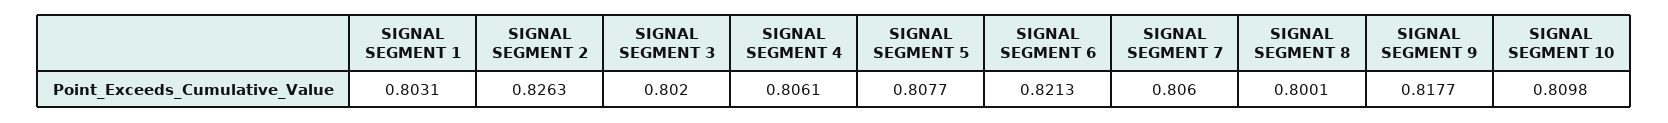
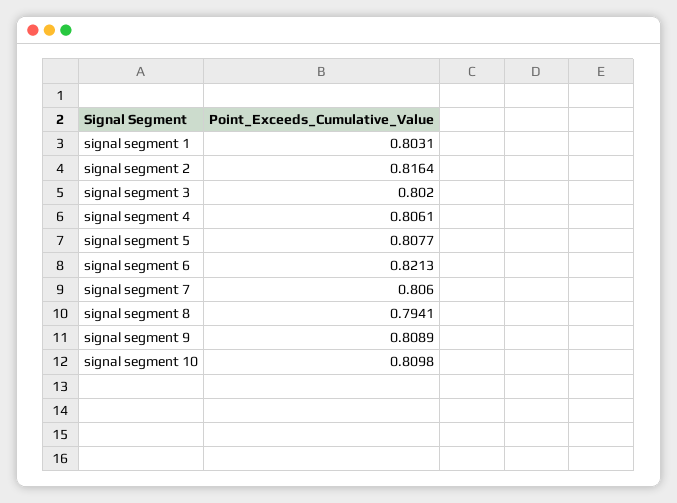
  {
    "SIGNAL SEGMENT 1": 0.8031,
-   "SIGNAL SEGMENT 2": 0.8263,
+   "SIGNAL SEGMENT 2": 0.8164,
    "SIGNAL SEGMENT 3": 0.802,
    "SIGNAL SEGMENT 4": 0.8061,
    "SIGNAL SEGMENT 5": 0.8077,
    "SIGNAL SEGMENT 6": 0.8213,
    "SIGNAL SEGMENT 7": 0.806,
-   "SIGNAL SEGMENT 8": 0.8001,
+   "SIGNAL SEGMENT 8": 0.7941,
-   "SIGNAL SEGMENT 9": 0.8177,
+   "SIGNAL SEGMENT 9": 0.8089,
    "SIGNAL SEGMENT 10": 0.8098
  }

